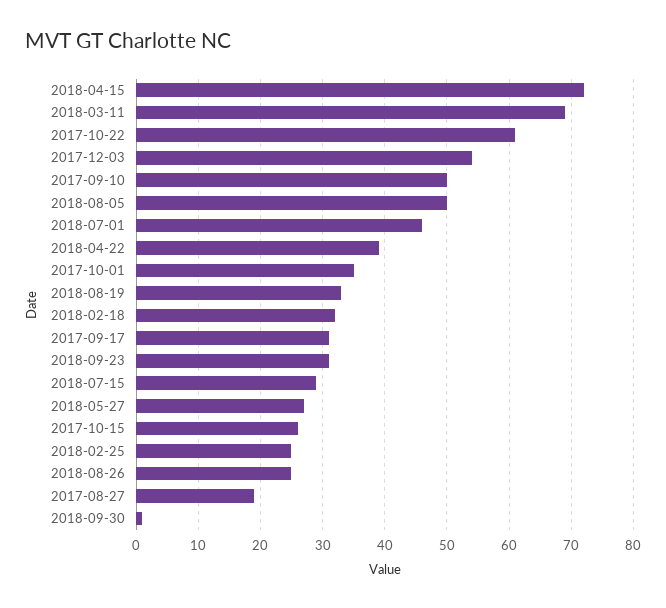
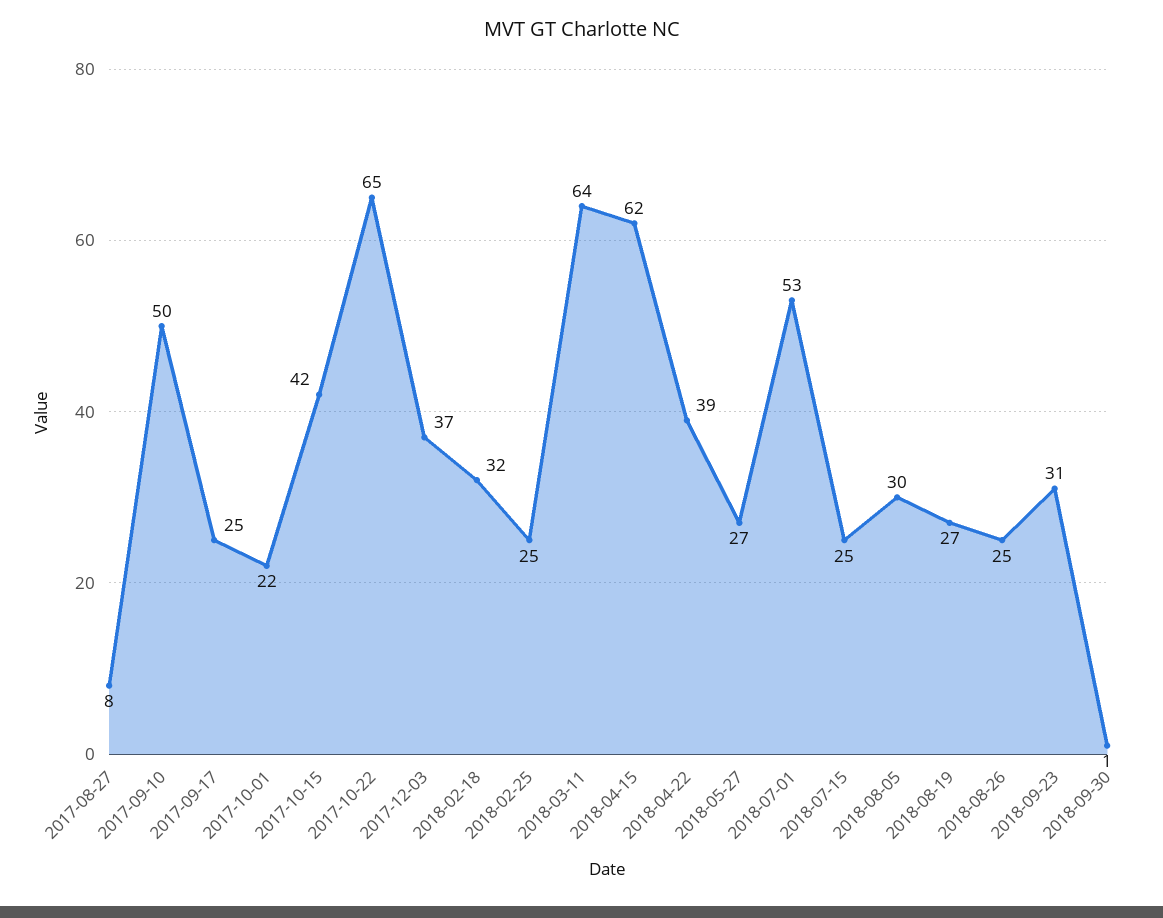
  {
-   "2018-04-15": 72,
+   "2018-04-15": 62,
-   "2018-03-11": 69,
+   "2018-03-11": 64,
-   "2017-10-22": 61,
+   "2017-10-22": 65,
-   "2017-12-03": 54,
+   "2017-12-03": 37,
    "2017-09-10": 50,
-   "2018-08-05": 50,
+   "2018-08-05": 30,
-   "2018-07-01": 46,
+   "2018-07-01": 53,
    "2018-04-22": 39,
-   "2017-10-01": 35,
+   "2017-10-01": 22,
-   "2018-08-19": 33,
+   "2018-08-19": 27,
    "2018-02-18": 32,
-   "2017-09-17": 31,
+   "2017-09-17": 25,
    "2018-09-23": 31,
-   "2018-07-15": 29,
+   "2018-07-15": 25,
    "2018-05-27": 27,
-   "2017-10-15": 26,
+   "2017-10-15": 42,
    "2018-02-25": 25,
    "2018-08-26": 25,
-   "2017-08-27": 19,
+   "2017-08-27": 8,
    "2018-09-30": 1
  }

